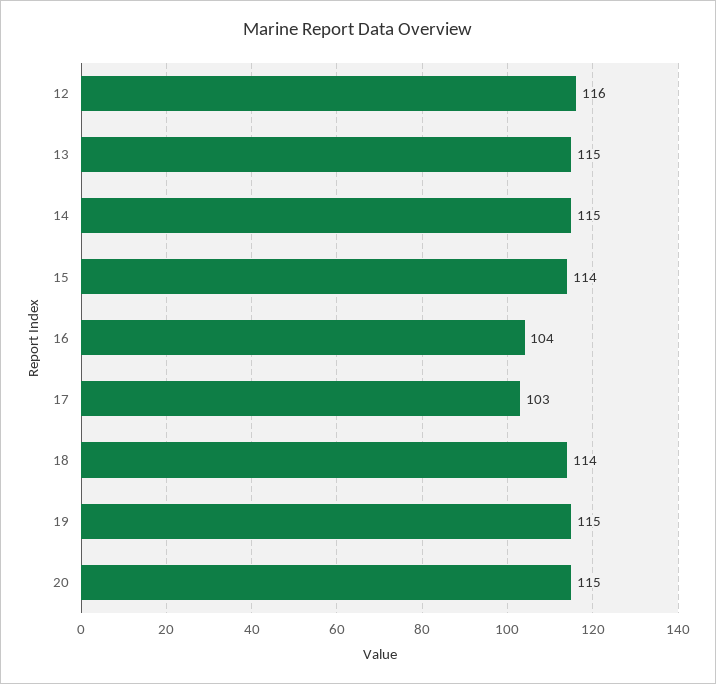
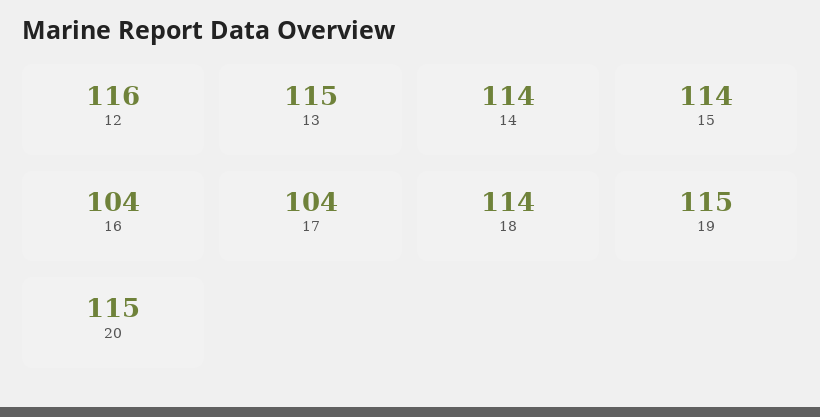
  {
    "12": 116,
    "13": 115,
-   "14": 115,
+   "14": 114,
    "15": 114,
    "16": 104,
-   "17": 103,
+   "17": 104,
    "18": 114,
    "19": 115,
    "20": 115
  }

